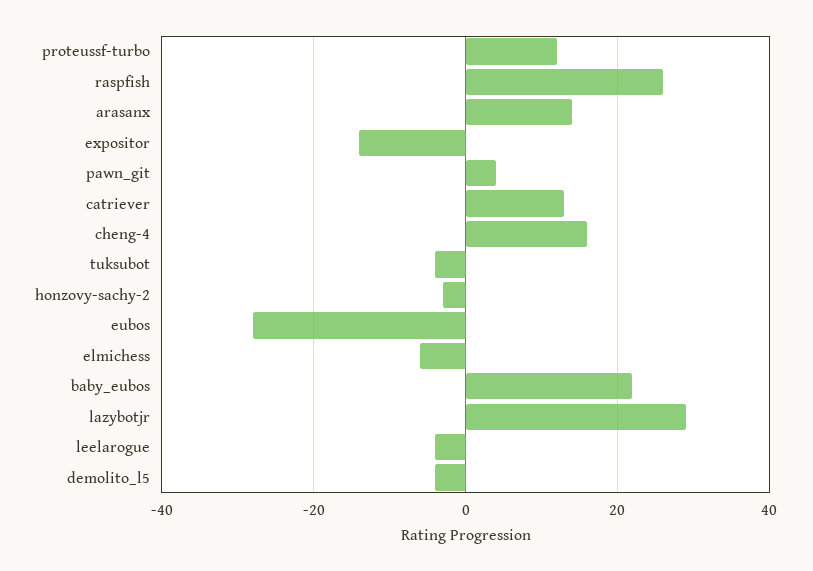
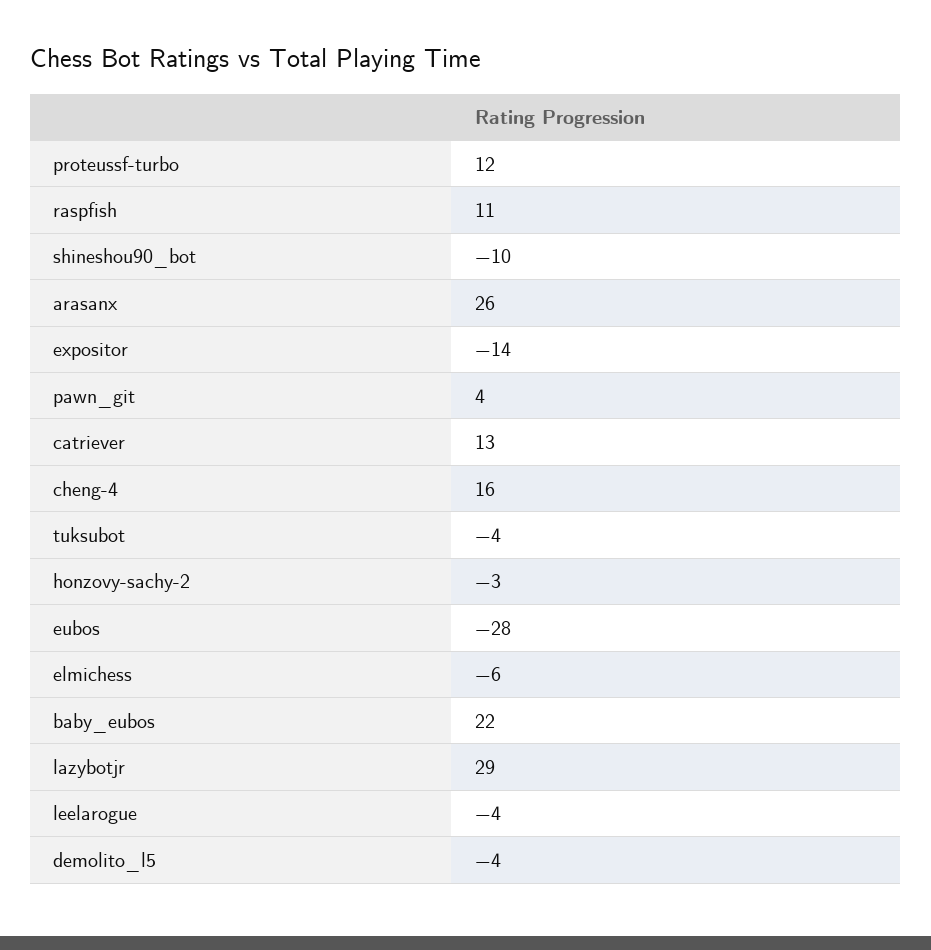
  {
    "proteussf-turbo": 12,
-   "raspfish": 25,
+   "raspfish": 11,
-   "arasanx": 15,
+   "arasanx": 26,
    "expositor": -14,
    "pawn_git": 4,
    "catriever": 13,
    "cheng-4": 16,
    "tuksubot": -4,
    "honzovy-sachy-2": -3,
    "eubos": -28,
    "elmichess": -6,
    "baby_eubos": 22,
    "lazybotjr": 29,
    "leelarogue": -4,
-   "demolito_l5": -4
+   "demolito_l5": -4,
+   "shineshou90_bot": -10
  }

